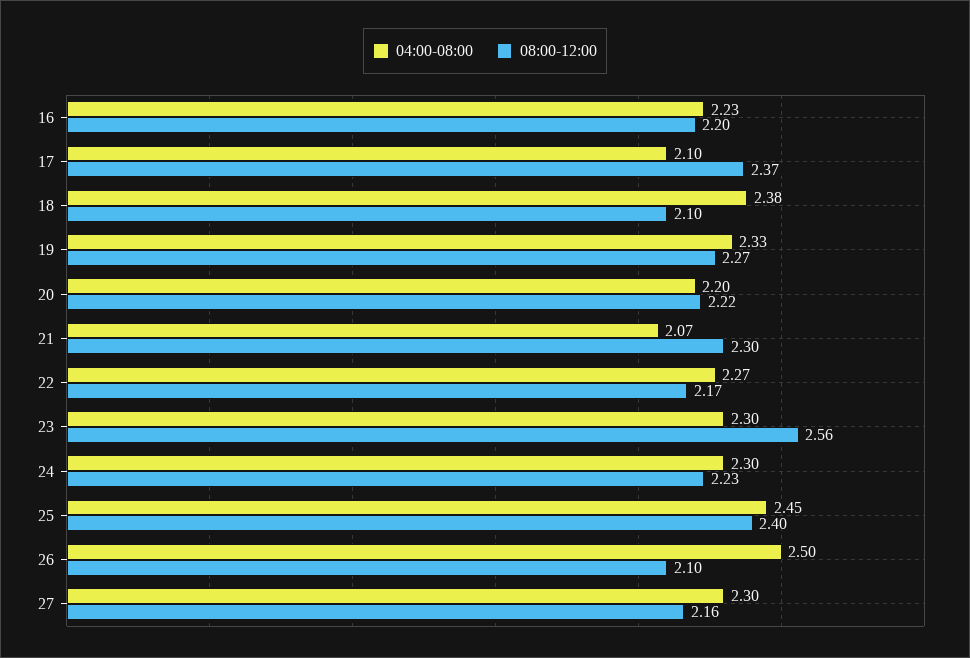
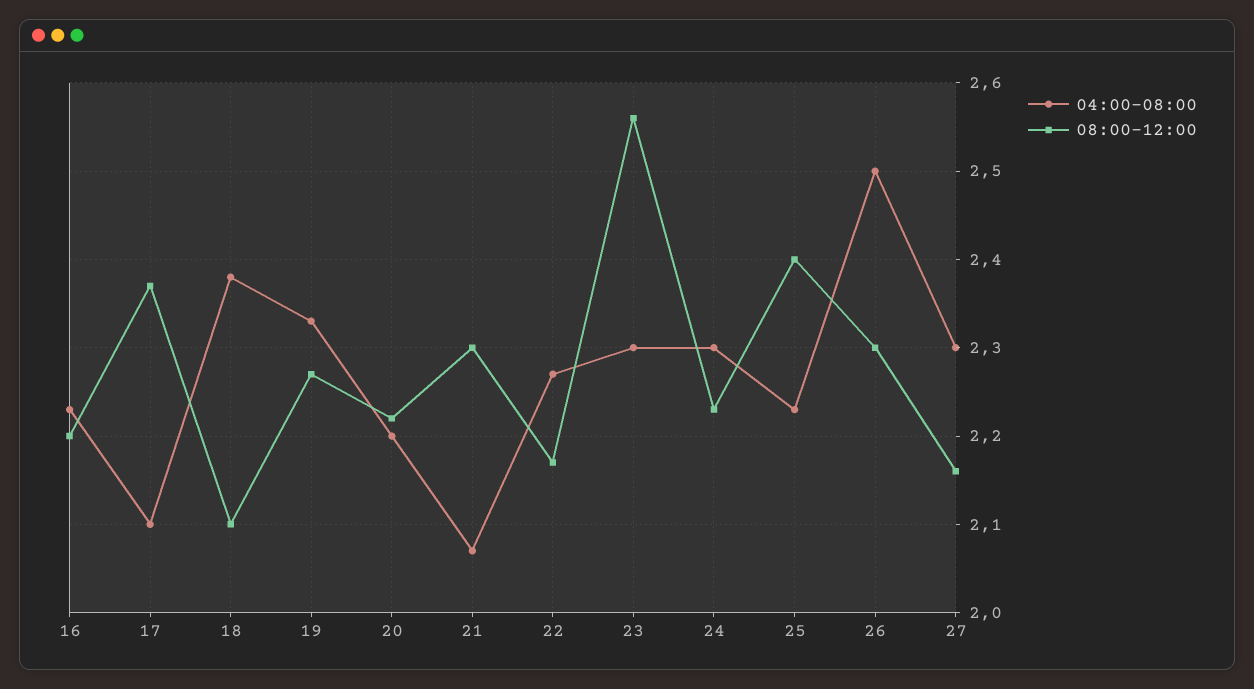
  {
    "04:00-08:00": {
      "16": 2.23,
      "17": 2.1,
      "18": 2.38,
      "19": 2.33,
      "20": 2.2,
      "21": 2.07,
      "22": 2.27,
      "23": 2.3,
      "24": 2.3,
-     "25": 2.45,
+     "25": 2.23,
      "26": 2.5,
      "27": 2.3
    },
    "08:00-12:00": {
      "16": 2.2,
      "17": 2.37,
      "18": 2.1,
      "19": 2.27,
      "20": 2.22,
      "21": 2.3,
      "22": 2.17,
      "23": 2.56,
      "24": 2.23,
      "25": 2.4,
-     "26": 2.1,
+     "26": 2.3,
      "27": 2.16
    }
  }

